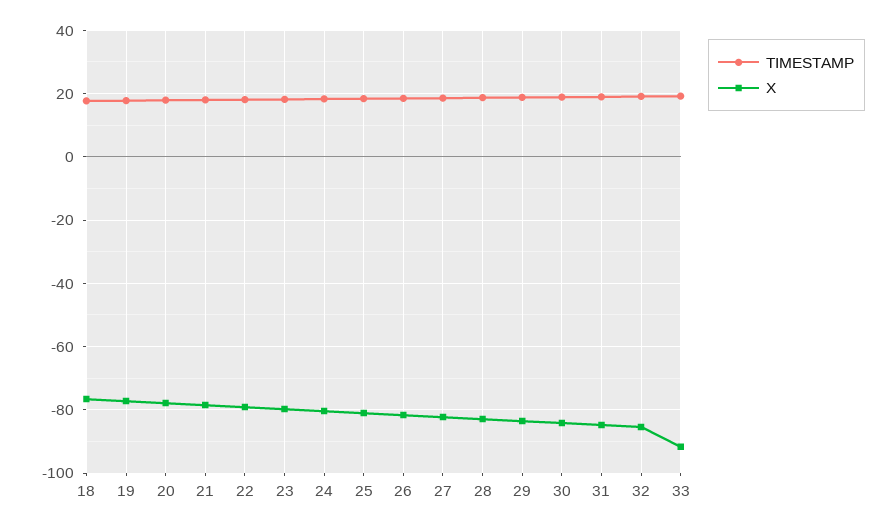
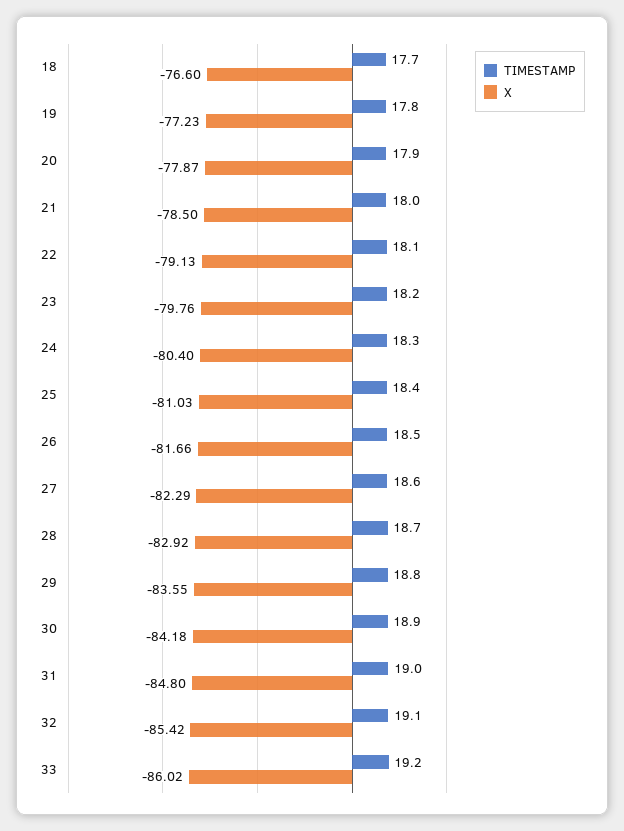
  {
    "TIMESTAMP": {
      "18": 17.7,
      "19": 17.8,
      "20": 17.9,
      "21": 18,
      "22": 18.1,
      "23": 18.2,
      "24": 18.3,
      "25": 18.4,
      "26": 18.5,
      "27": 18.6,
      "28": 18.7,
      "29": 18.8,
      "30": 18.9,
      "31": 19,
      "32": 19.1,
      "33": 19.2
    },
    "X": {
      "18": -76.6,
      "19": -77.23,
      "20": -77.87,
      "21": -78.5,
      "22": -79.13,
      "23": -79.76,
      "24": -80.4,
      "25": -81.03,
      "26": -81.66,
      "27": -82.29,
      "28": -82.92,
      "29": -83.55,
      "30": -84.18,
      "31": -84.8,
      "32": -85.42,
-     "33": -92
+     "33": -86.02
    }
  }

